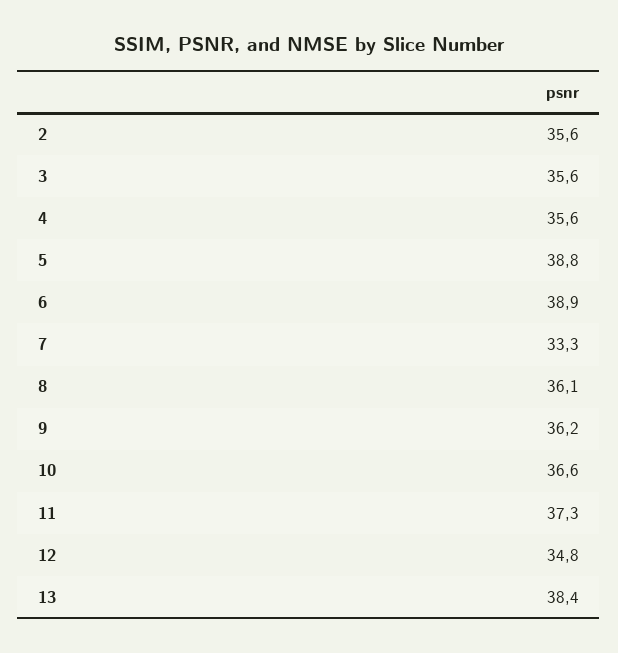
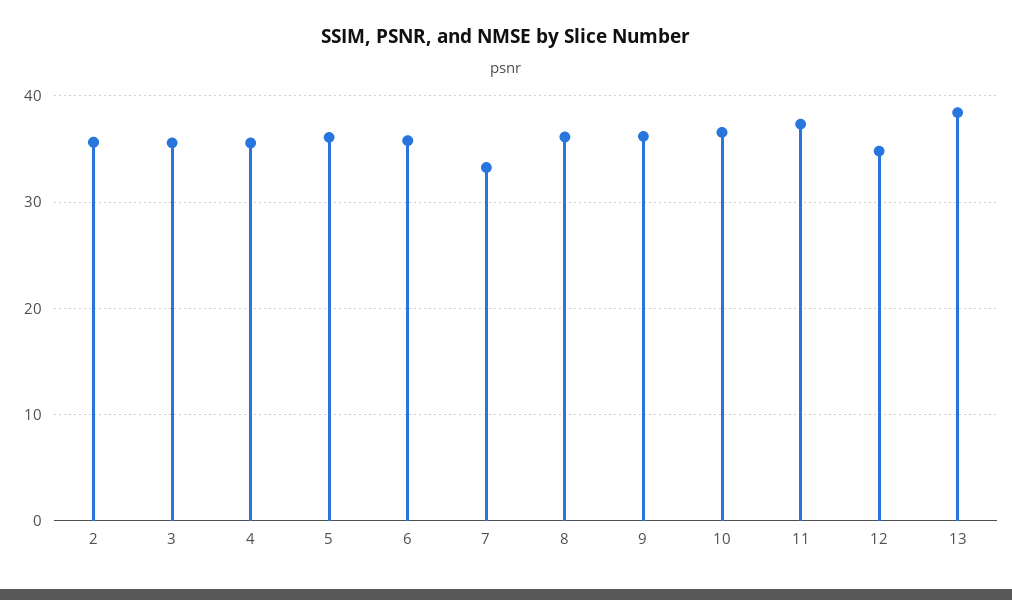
  {
    "2": 35.6,
    "3": 35.6,
    "4": 35.6,
-   "5": 38.8,
+   "5": 36,
-   "6": 38.9,
+   "6": 36,
    "7": 33.3,
    "8": 36.1,
    "9": 36.2,
    "10": 36.6,
    "11": 37.3,
    "12": 34.8,
    "13": 38.4
  }

